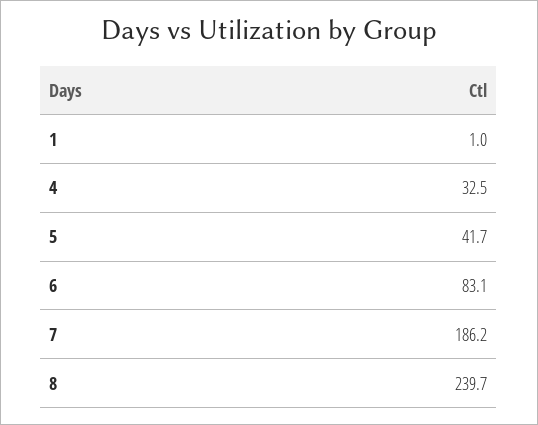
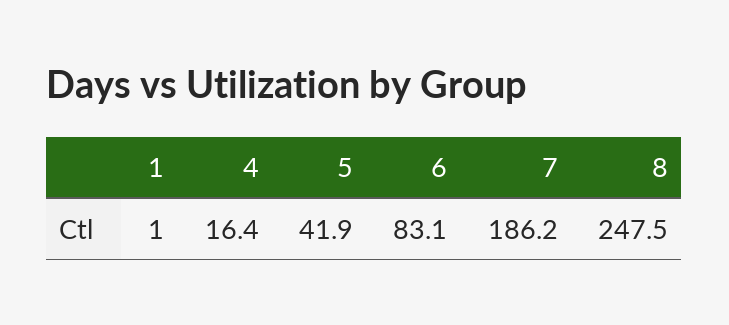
  {
    "1": 1,
-   "4": 32.5,
+   "4": 16.4,
-   "5": 41.7,
+   "5": 41.9,
    "6": 83.1,
    "7": 186.2,
-   "8": 239.7
+   "8": 247.5
  }

